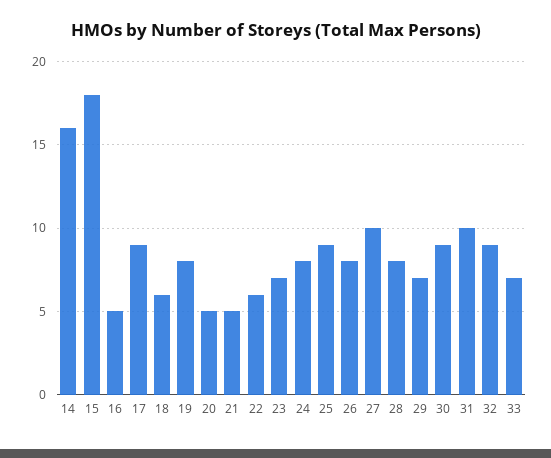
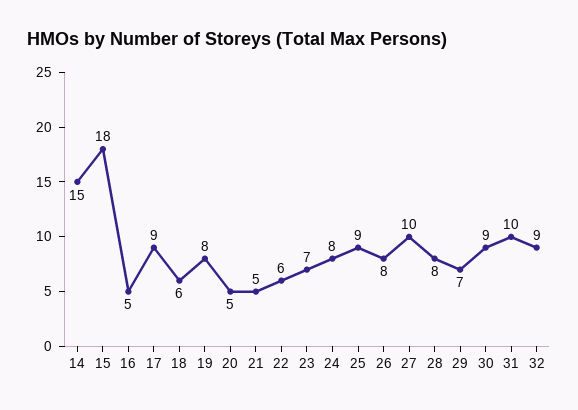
  {
-   "14": 16,
+   "14": 15,
    "15": 18,
    "16": 5,
    "17": 9,
    "18": 6,
    "19": 8,
    "20": 5,
    "21": 5,
    "22": 6,
    "23": 7,
    "24": 8,
    "25": 9,
    "26": 8,
    "27": 10,
    "28": 8,
    "29": 7,
    "30": 9,
    "31": 10,
-   "32": 9,
+   "32": 9
-   "33": 7
  }

